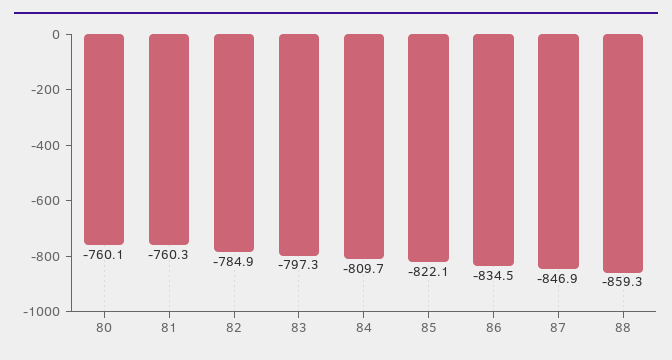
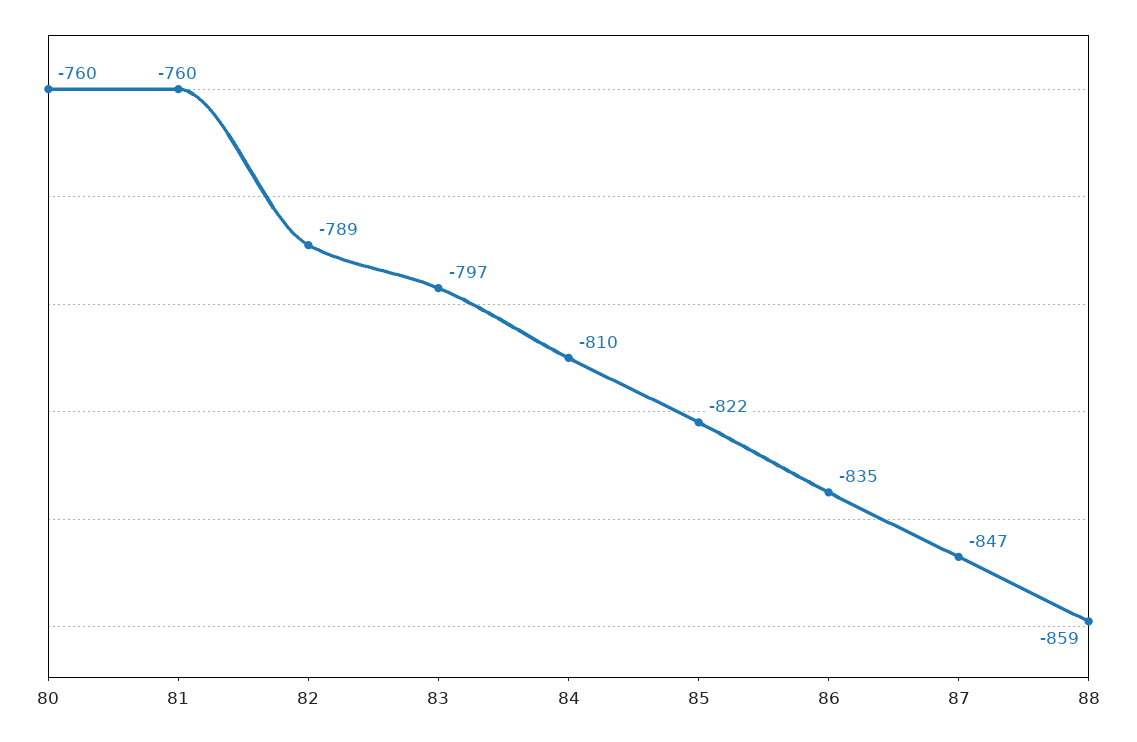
  {
    "80": -760.1,
    "81": -760.3,
-   "82": -784.9,
+   "82": -789,
    "83": -797.3,
    "84": -809.7,
    "85": -822.1,
    "86": -834.5,
    "87": -846.9,
    "88": -859.3
  }

